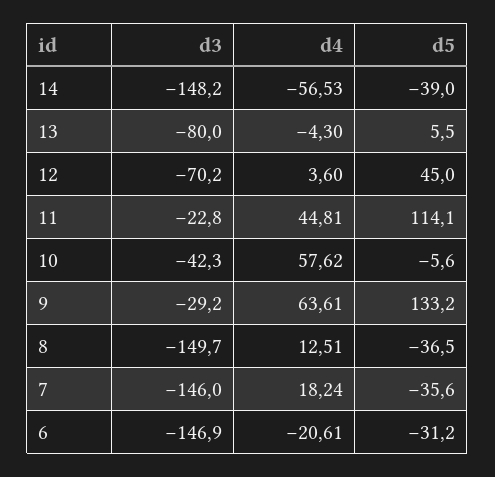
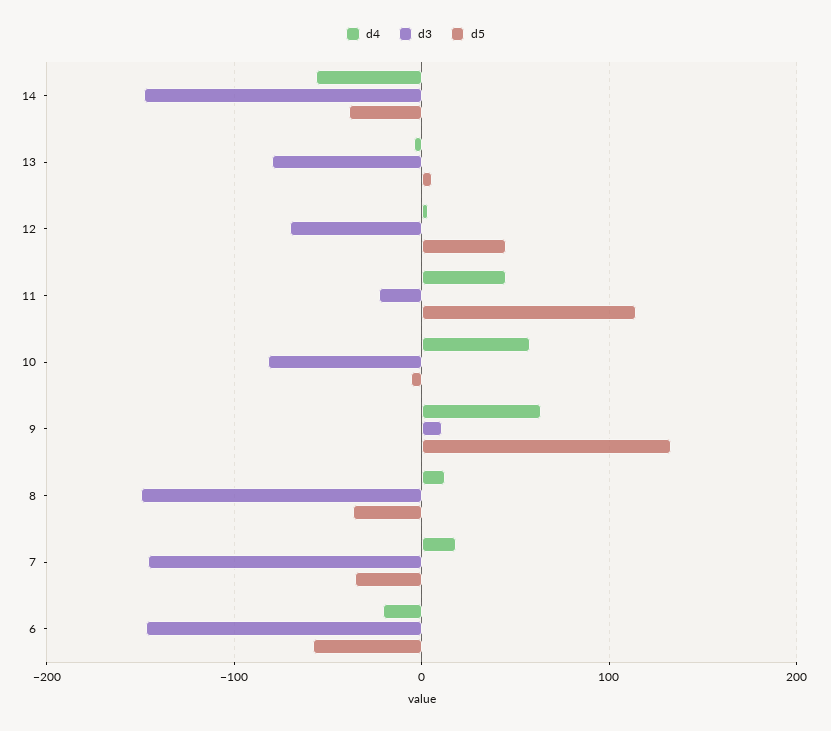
  {
    "d3": {
      "14": -148.2,
      "13": -80,
      "12": -70.2,
      "11": -22.8,
-     "10": -42.3,
+     "10": -80,
-     "9": -29.2,
+     "9": 10,
      "8": -149.7,
      "7": -146,
      "6": -146.9
    },
    "d4": {
      "14": -56.53,
      "13": -4.3,
      "12": 3.6,
      "11": 44.81,
      "10": 57.62,
      "9": 63.61,
      "8": 12.51,
      "7": 18.24,
      "6": -20.61
    },
    "d5": {
      "14": -39,
      "13": 5.5,
      "12": 45,
      "11": 114.1,
      "10": -5.6,
      "9": 133.2,
      "8": -36.5,
      "7": -35.6,
-     "6": -31.2
+     "6": -60
    }
  }

